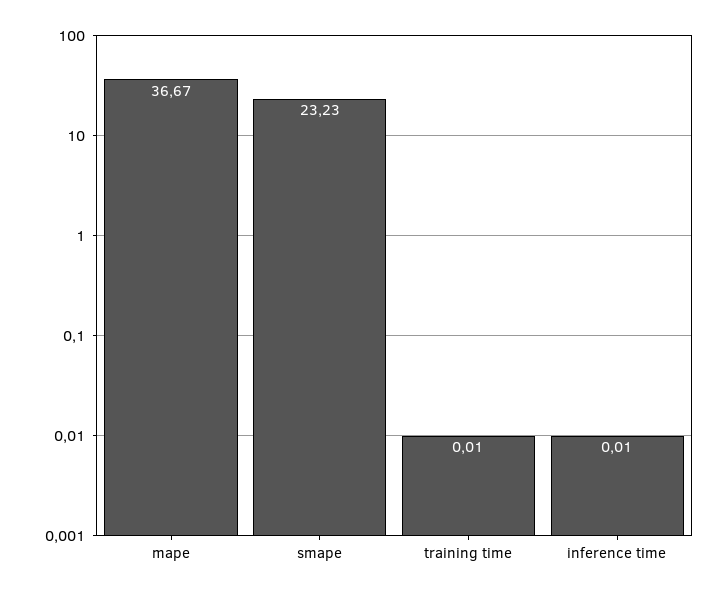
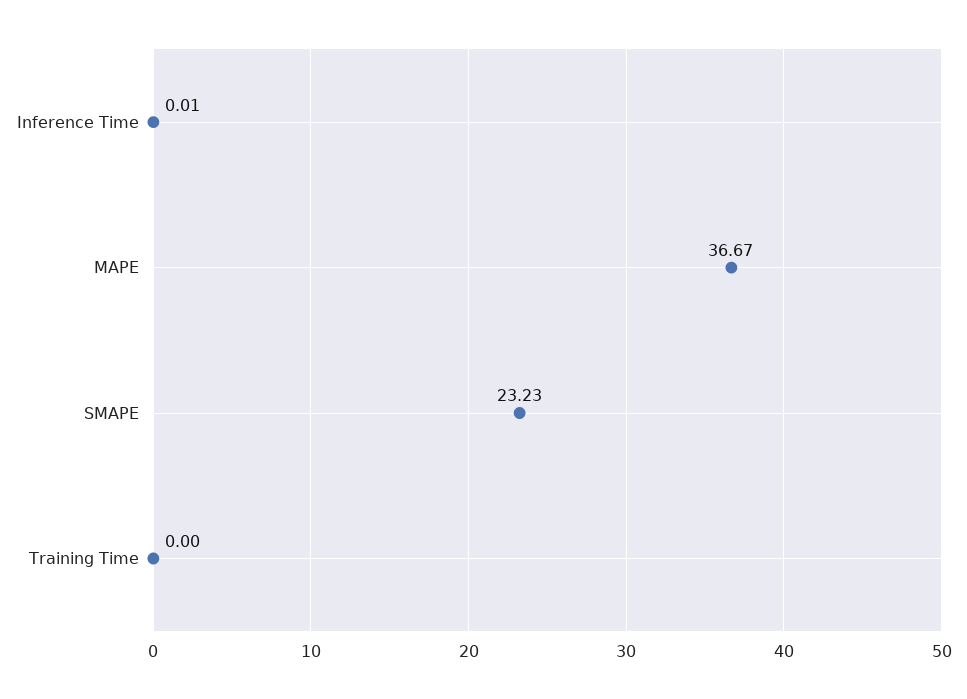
  {
    "mape": 36.67,
    "smape": 23.23,
-   "training time": 0.01,
+   "training time": 0,
    "inference time": 0.01
  }

